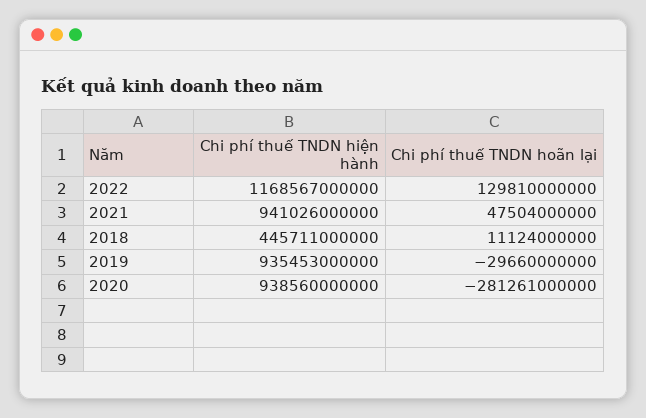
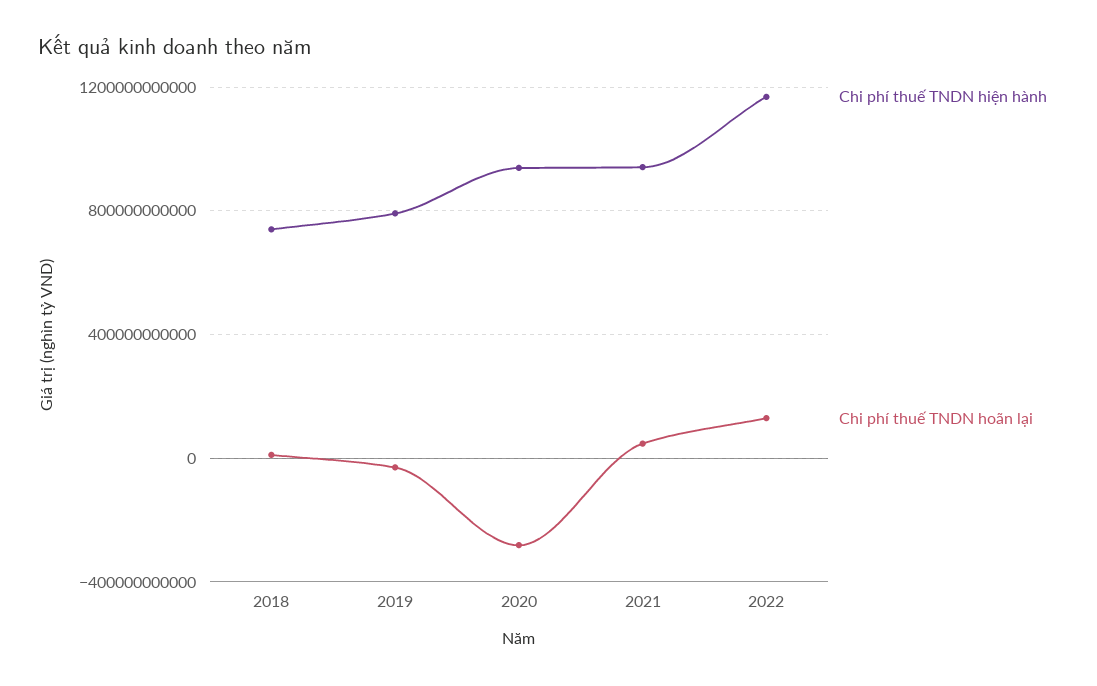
  {
    "Chi phí thuế TNDN hiện hành": {
      "2022": 1168567000000,
      "2021": 941026000000,
-     "2018": 445711000000,
+     "2018": 750000000000,
-     "2019": 935453000000,
+     "2019": 800000000000,
      "2020": 938560000000
    },
    "Chi phí thuế TNDN hoãn lại": {
      "2022": 129810000000,
      "2021": 47504000000,
      "2018": 11124000000,
      "2019": -29660000000,
      "2020": -281261000000
    }
  }

